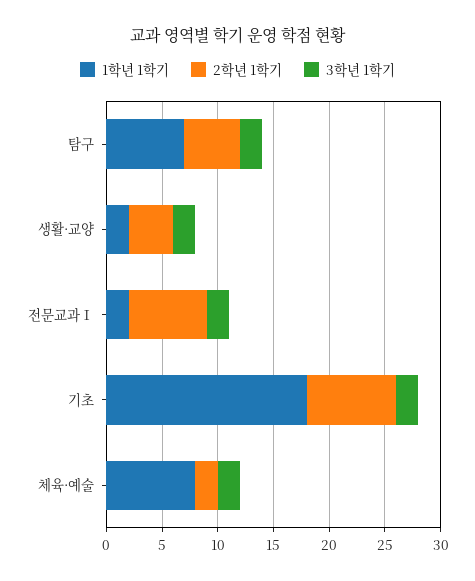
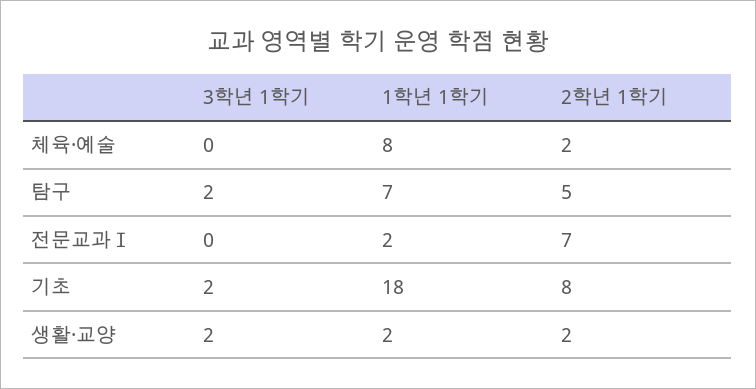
  {
    "1학년 1학기": {
      "탐구": 7,
      "생활·교양": 2,
      "전문교과Ⅰ": 2,
      "기초": 18,
      "체육·예술": 8
    },
    "2학년 1학기": {
      "탐구": 5,
-     "생활·교양": 4,
+     "생활·교양": 2,
      "전문교과Ⅰ": 7,
      "기초": 8,
      "체육·예술": 2
    },
    "3학년 1학기": {
      "탐구": 2,
      "생활·교양": 2,
-     "전문교과Ⅰ": 2,
+     "전문교과Ⅰ": 0,
      "기초": 2,
-     "체육·예술": 2
+     "체육·예술": 0
    }
  }

